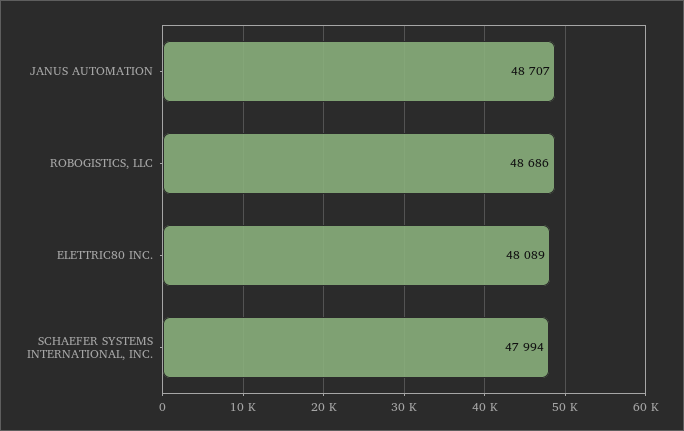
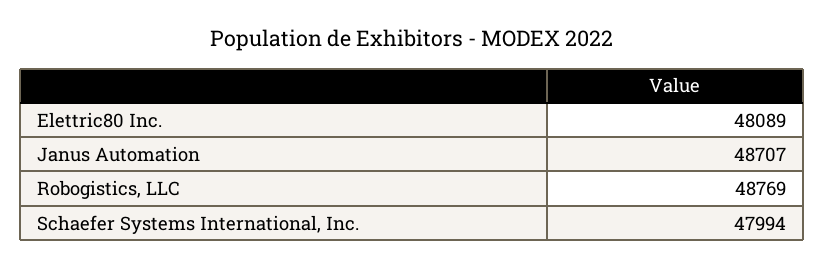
  {
    "JANUS AUTOMATION": 48707,
-   "ROBOGISTICS, LLC": 48686,
+   "ROBOGISTICS, LLC": 48769,
    "ELETTRIC80 INC.": 48089,
    "SCHAEFER SYSTEMS INTERNATIONAL, INC.": 47994
  }

